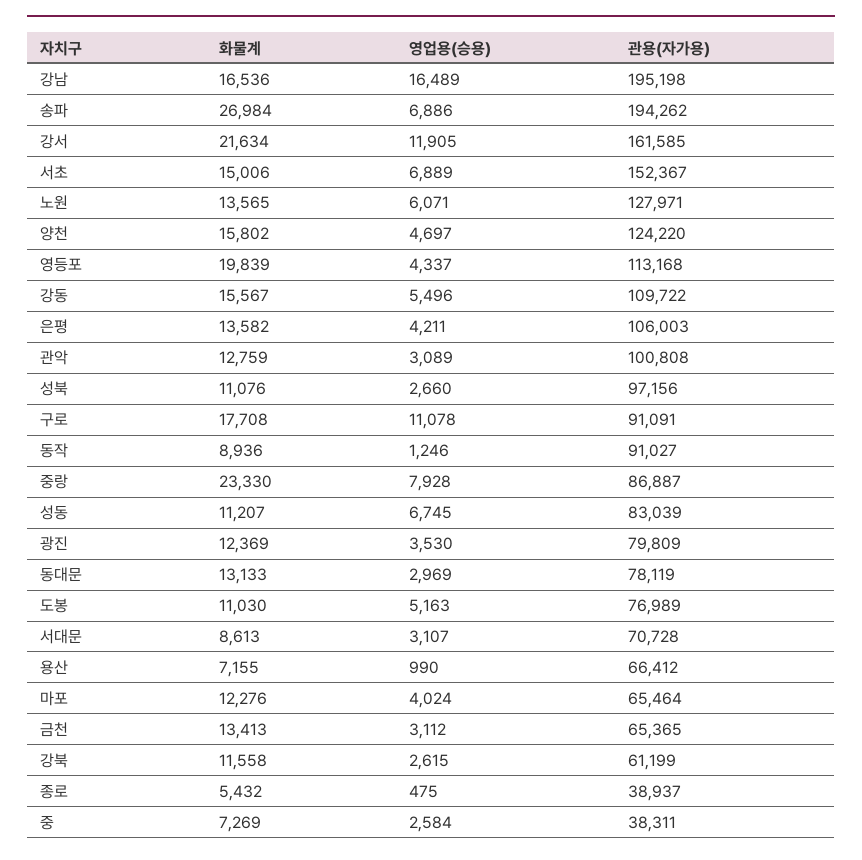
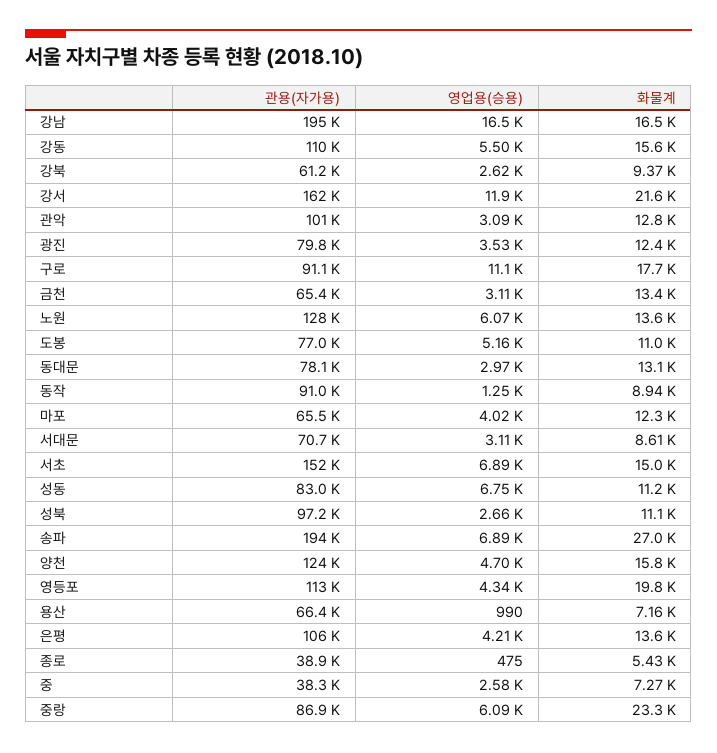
  {
    "화물계": {
      "강남": 16536,
      "송파": 26984,
      "강서": 21634,
      "서초": 15006,
      "노원": 13565,
      "양천": 15802,
      "영등포": 19839,
      "강동": 15567,
      "은평": 13582,
      "관악": 12759,
      "성북": 11076,
      "구로": 17708,
      "동작": 8936,
      "중랑": 23330,
      "성동": 11207,
      "광진": 12369,
      "동대문": 13133,
      "도봉": 11030,
      "서대문": 8613,
      "용산": 7155,
      "마포": 12276,
      "금천": 13413,
-     "강북": 11558,
+     "강북": 9370,
      "종로": 5432,
      "중": 7269
    },
    "영업용(승용)": {
      "강남": 16489,
      "송파": 6886,
      "강서": 11905,
      "서초": 6889,
      "노원": 6071,
      "양천": 4697,
      "영등포": 4337,
      "강동": 5496,
      "은평": 4211,
      "관악": 3089,
      "성북": 2660,
      "구로": 11078,
      "동작": 1246,
-     "중랑": 7928,
+     "중랑": 6090,
      "성동": 6745,
      "광진": 3530,
      "동대문": 2969,
      "도봉": 5163,
      "서대문": 3107,
      "용산": 990,
      "마포": 4024,
      "금천": 3112,
      "강북": 2615,
      "종로": 475,
      "중": 2584
    },
    "관용(자가용)": {
      "강남": 195198,
      "송파": 194262,
      "강서": 161585,
      "서초": 152367,
      "노원": 127971,
      "양천": 124220,
      "영등포": 113168,
      "강동": 109722,
      "은평": 106003,
      "관악": 100808,
      "성북": 97156,
      "구로": 91091,
      "동작": 91027,
      "중랑": 86887,
      "성동": 83039,
      "광진": 79809,
      "동대문": 78119,
      "도봉": 76989,
      "서대문": 70728,
      "용산": 66412,
      "마포": 65464,
      "금천": 65365,
      "강북": 61199,
      "종로": 38937,
      "중": 38311
    }
  }

